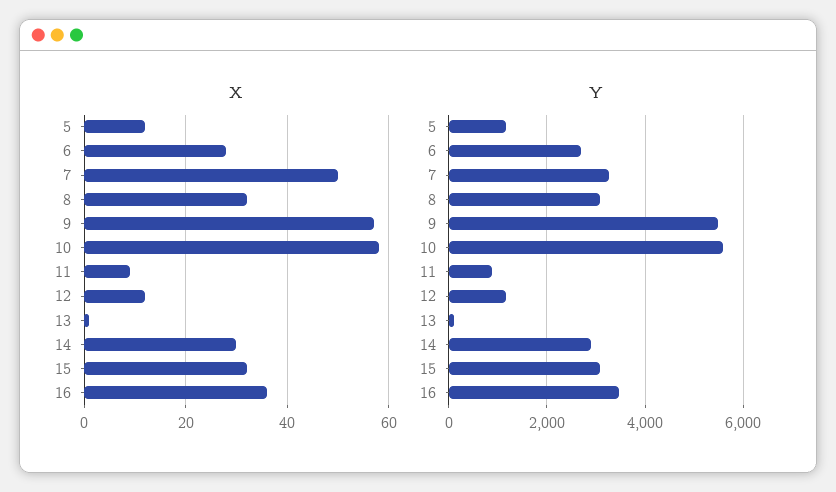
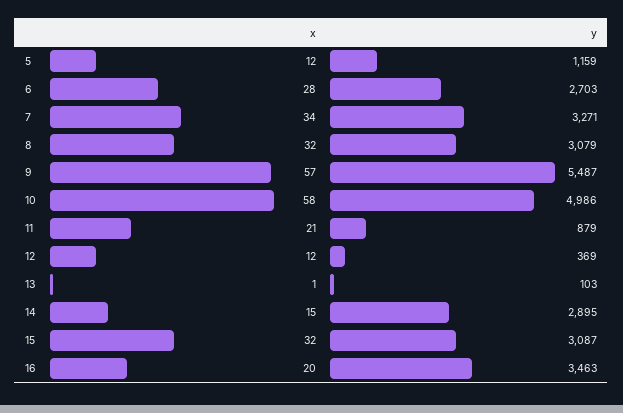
  {
    "X": {
      "5": 12,
      "6": 28,
-     "7": 50,
+     "7": 34,
      "8": 32,
      "9": 57,
      "10": 58,
-     "11": 10,
+     "11": 21,
      "12": 12,
      "13": 1,
-     "14": 30,
+     "14": 15,
      "15": 32,
-     "16": 35
+     "16": 20
    },
    "Y": {
      "5": 1159,
      "6": 2703,
      "7": 3271,
      "8": 3079,
      "9": 5487,
-     "10": 5600,
+     "10": 4986,
      "11": 879,
-     "12": 1200,
+     "12": 369,
      "13": 103,
      "14": 2895,
      "15": 3087,
      "16": 3463
    }
  }

